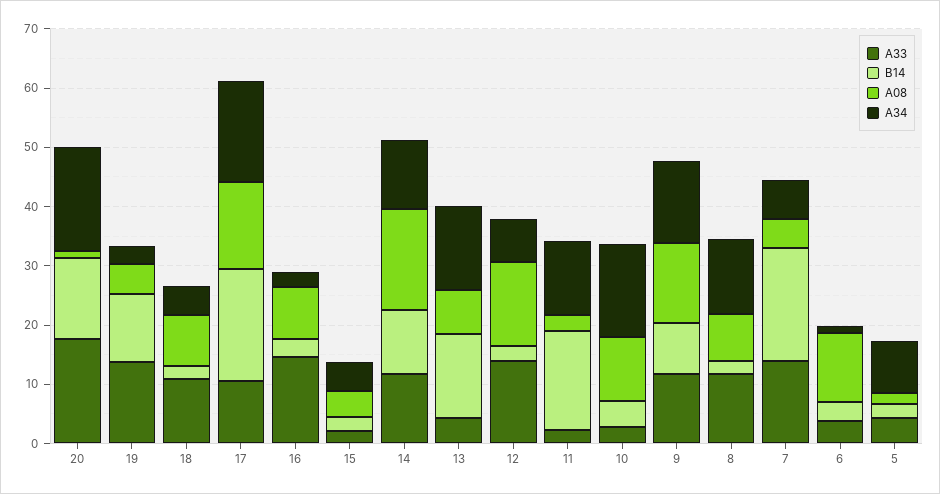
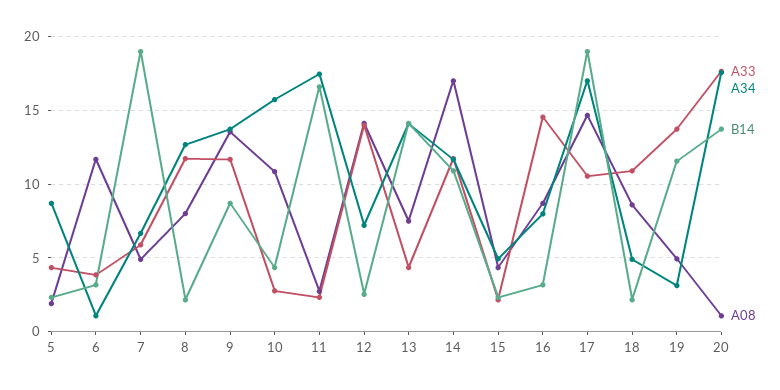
  {
    "A33": {
      "20": 17.5,
      "19": 13.5,
      "18": 11,
      "17": 10.5,
      "16": 14.5,
      "15": 2,
      "14": 11.5,
      "13": 4.5,
      "12": 14,
      "11": 2.5,
      "10": 3,
      "9": 11.5,
      "8": 11.5,
-     "7": 14,
+     "7": 6,
      "6": 4,
      "5": 4.5
    },
    "B14": {
      "20": 13.5,
      "19": 11.5,
      "18": 2,
      "17": 19,
      "16": 3,
      "15": 2.5,
      "14": 11,
      "13": 14,
      "12": 2.5,
      "11": 16.5,
      "10": 4.5,
      "9": 8.5,
      "8": 2,
      "7": 19,
      "6": 3,
      "5": 2.5
    },
    "A08": {
      "20": 1,
      "19": 5,
      "18": 8.5,
      "17": 14.5,
      "16": 8.5,
      "15": 4.5,
      "14": 17,
      "13": 7.5,
      "12": 14,
      "11": 2.5,
      "10": 11,
      "9": 13.5,
      "8": 8,
      "7": 5,
      "6": 11.5,
      "5": 2
    },
    "A34": {
      "20": 17.5,
      "19": 3,
      "18": 5,
      "17": 17,
-     "16": 2,
+     "16": 8,
      "15": 5,
      "14": 11.5,
      "13": 14,
      "12": 7,
-     "11": 12,
+     "11": 17.5,
      "10": 15.5,
      "9": 13.5,
      "8": 12.5,
      "7": 6.5,
      "6": 1,
      "5": 8.5
    }
  }

